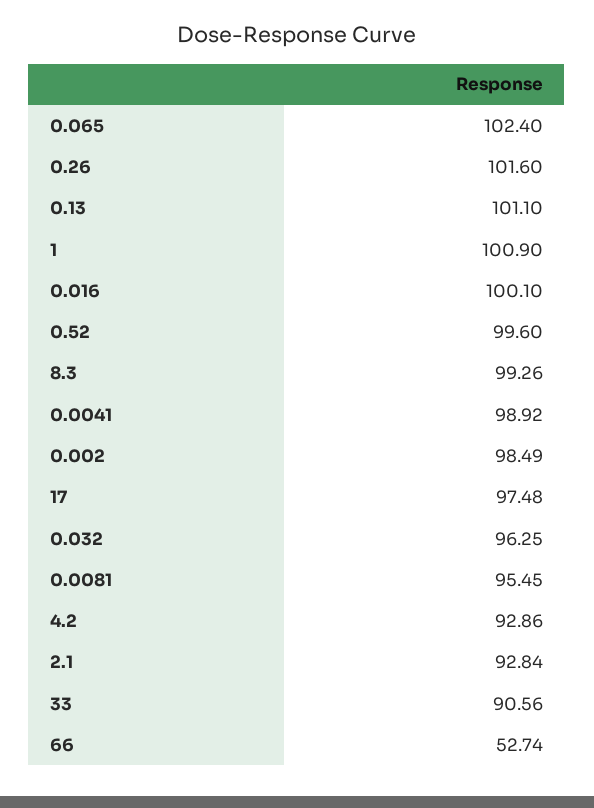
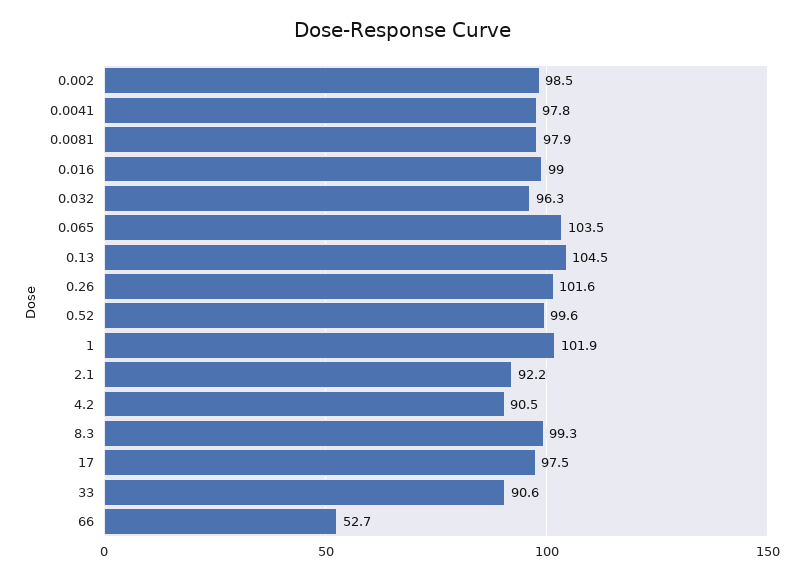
  {
-   "0.065": 102.4,
+   "0.065": 103.5,
    "0.26": 101.6,
-   "0.13": 101.1,
+   "0.13": 104.5,
-   "1": 100.9,
+   "1": 101.9,
-   "0.016": 100.1,
+   "0.016": 99,
    "0.52": 99.6,
    "8.3": 99.26,
-   "0.0041": 98.92,
+   "0.0041": 97.8,
    "0.002": 98.49,
    "17": 97.48,
    "0.032": 96.25,
-   "0.0081": 95.45,
+   "0.0081": 97.9,
-   "4.2": 92.86,
+   "4.2": 90.5,
-   "2.1": 92.84,
+   "2.1": 92.2,
    "33": 90.56,
    "66": 52.74
  }

